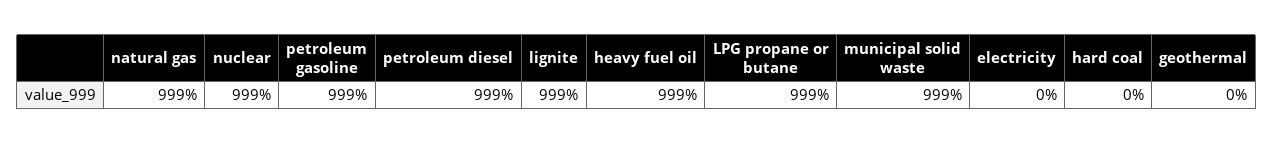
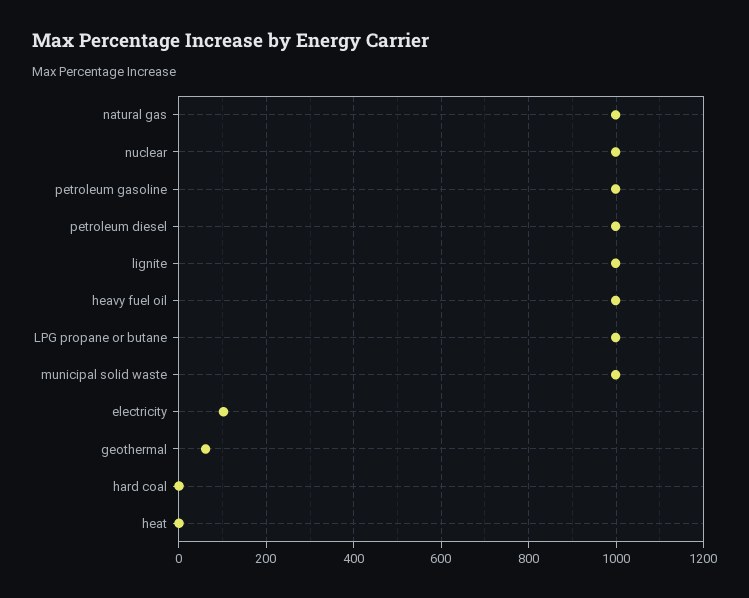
  {
    "natural gas": 999,
    "nuclear": 999,
    "petroleum gasoline": 999,
    "petroleum diesel": 999,
    "lignite": 999,
    "heavy fuel oil": 999,
    "LPG propane or butane": 999,
    "municipal solid waste": 999,
-   "electricity": 0,
+   "electricity": 100,
    "hard coal": 0,
-   "geothermal": 0
+   "geothermal": 60,
+   "heat": 0
  }

